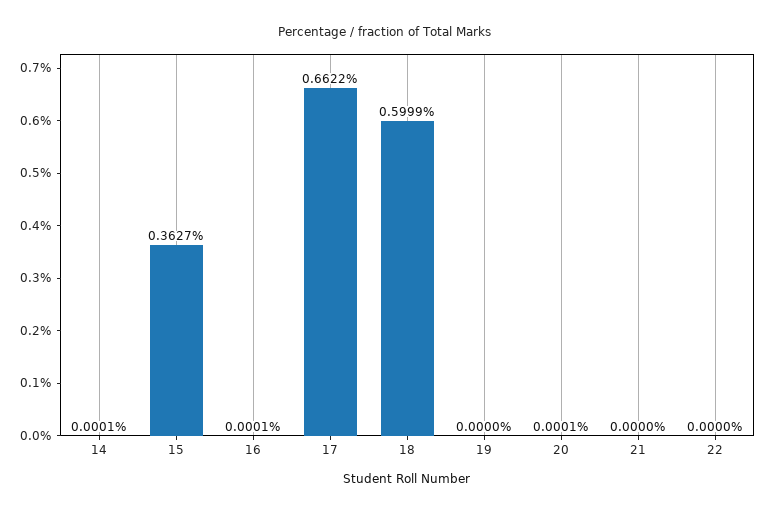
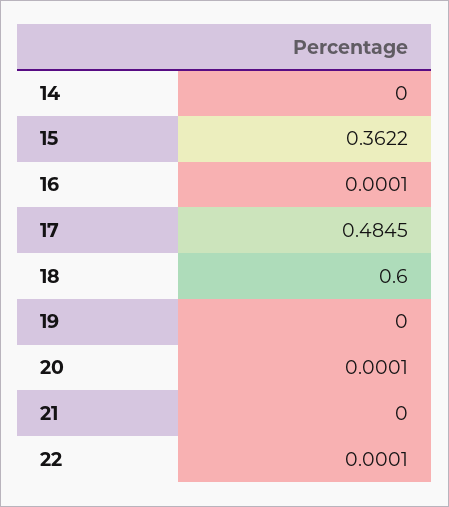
  {
-   "14": 0.0001,
+   "14": 0,
-   "15": 0.3627,
+   "15": 0.3622,
    "16": 0.0001,
-   "17": 0.6622,
+   "17": 0.4845,
-   "18": 0.5999,
+   "18": 0.6,
    "19": 0,
    "20": 0.0001,
    "21": 0,
-   "22": 0
+   "22": 0.0001
  }

